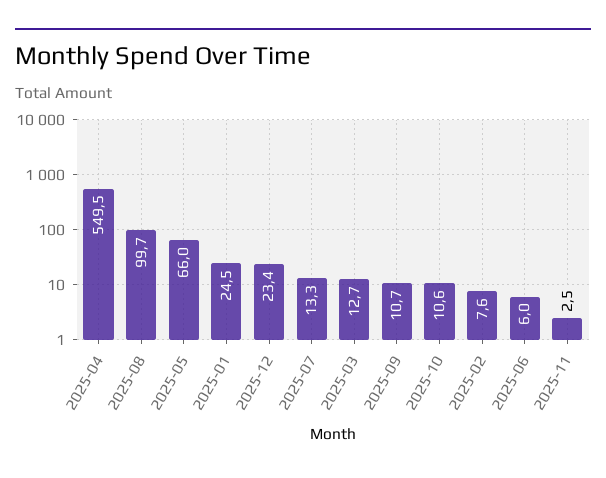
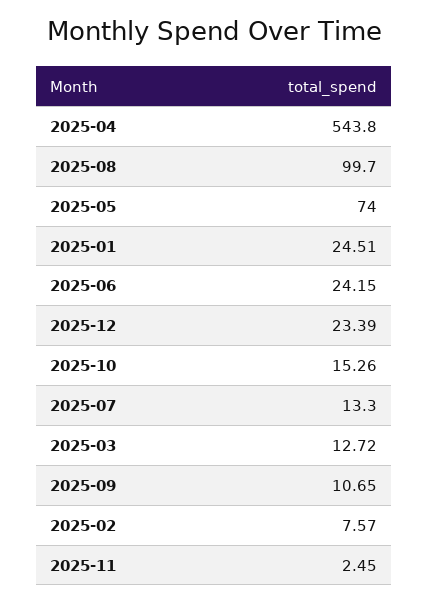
  {
-   "2025-04": 549.5,
+   "2025-04": 543.8,
    "2025-08": 99.7,
-   "2025-05": 66,
+   "2025-05": 74,
    "2025-01": 24.51,
    "2025-12": 23.39,
    "2025-07": 13.3,
    "2025-03": 12.72,
    "2025-09": 10.65,
-   "2025-10": 10.6,
+   "2025-10": 15.26,
    "2025-02": 7.57,
-   "2025-06": 6,
+   "2025-06": 24.15,
    "2025-11": 2.45
  }

